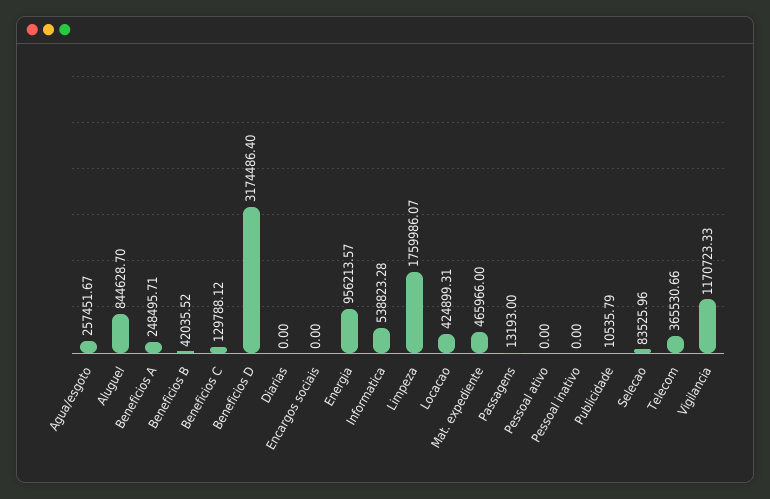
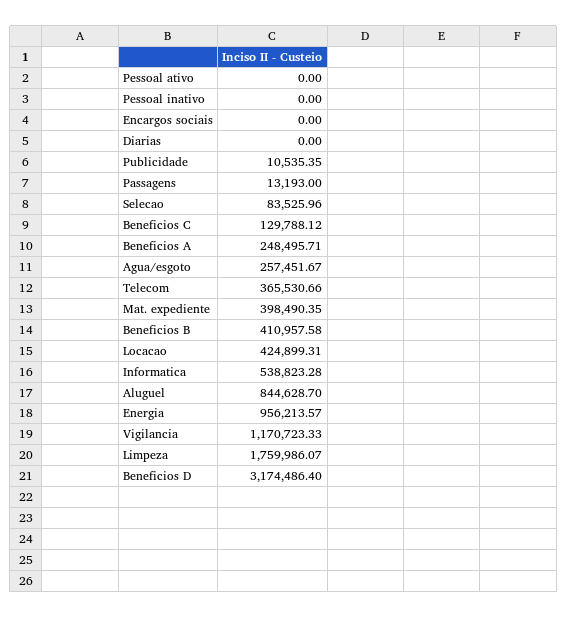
  {
    "Agua/esgoto": 257451.67,
    "Aluguel": 844628.7,
    "Beneficios A": 248495.71,
-   "Beneficios B": 42035.52,
+   "Beneficios B": 410957.58,
    "Beneficios C": 129788.12,
    "Beneficios D": 3174486.4,
    "Diarias": 0,
    "Encargos sociais": 0,
    "Energia": 956213.57,
    "Informatica": 538823.28,
    "Limpeza": 1759986.07,
    "Locacao": 424899.31,
-   "Mat. expediente": 465966,
+   "Mat. expediente": 398490.35,
    "Passagens": 13193,
    "Pessoal ativo": 0,
    "Pessoal inativo": 0,
-   "Publicidade": 10535.79,
+   "Publicidade": 10535.35,
    "Selecao": 83525.96,
    "Telecom": 365530.66,
    "Vigilancia": 1170723.33
  }

